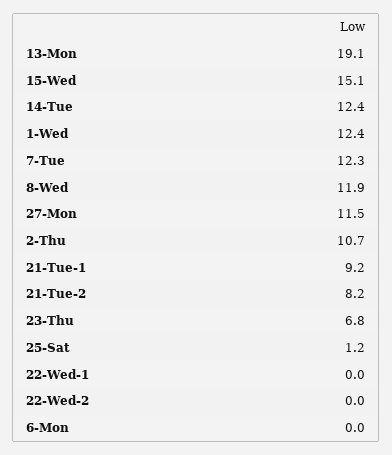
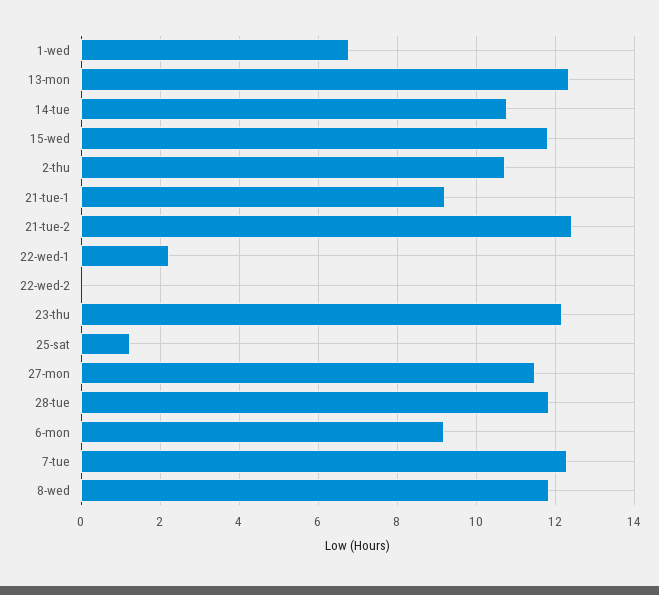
  {
-   "13-Mon": 19.1,
+   "13-Mon": 12.4,
-   "15-Wed": 15.1,
+   "15-Wed": 11.8,
-   "14-Tue": 12.4,
+   "14-Tue": 10.8,
-   "1-Wed": 12.4,
+   "1-Wed": 6.8,
    "7-Tue": 12.3,
    "8-Wed": 11.9,
    "27-Mon": 11.5,
    "2-Thu": 10.7,
    "21-Tue-1": 9.2,
-   "21-Tue-2": 8.2,
+   "21-Tue-2": 12.4,
-   "23-Thu": 6.8,
+   "23-Thu": 12.2,
    "25-Sat": 1.2,
-   "22-Wed-1": 0,
+   "22-Wed-1": 2.2,
    "22-Wed-2": 0,
-   "6-Mon": 0
+   "6-Mon": 9.2,
+   "28-tue": 11.8
  }

